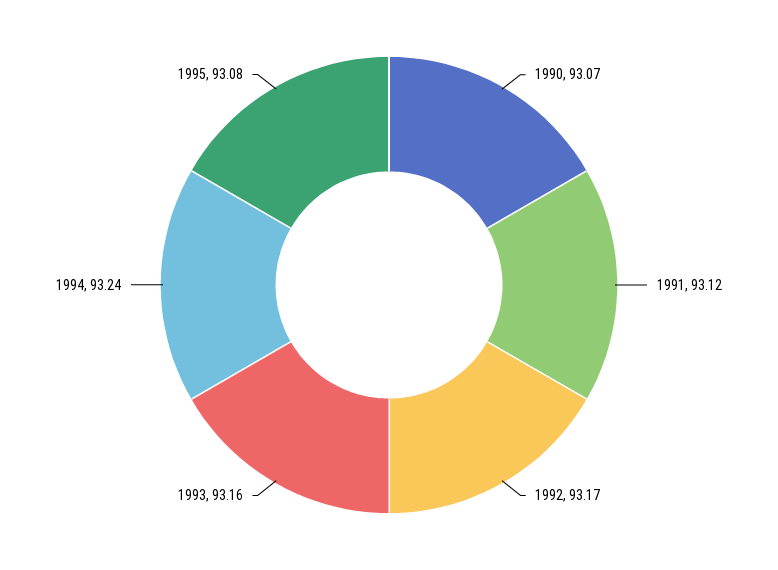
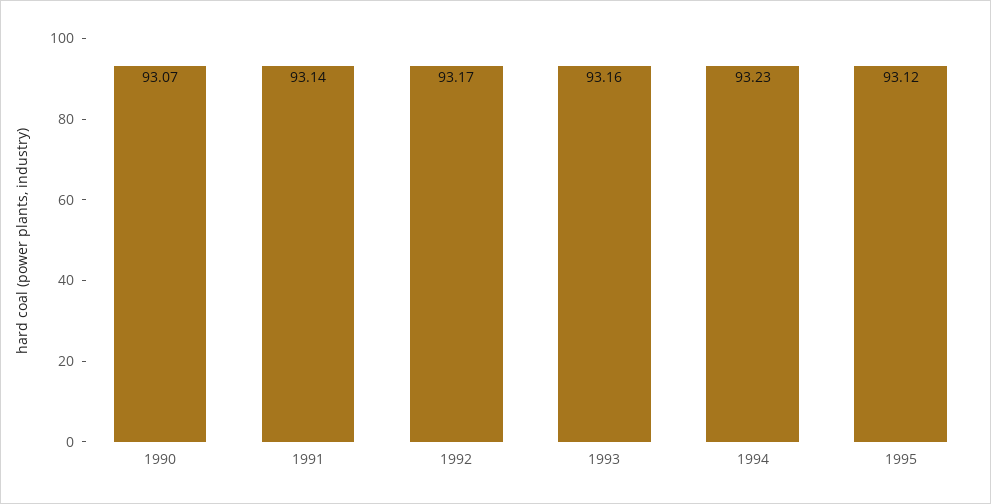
  {
    "1990": 93.07,
-   "1991": 93.12,
+   "1991": 93.14,
    "1992": 93.17,
    "1993": 93.16,
-   "1994": 93.24,
+   "1994": 93.23,
-   "1995": 93.08
+   "1995": 93.12
  }

